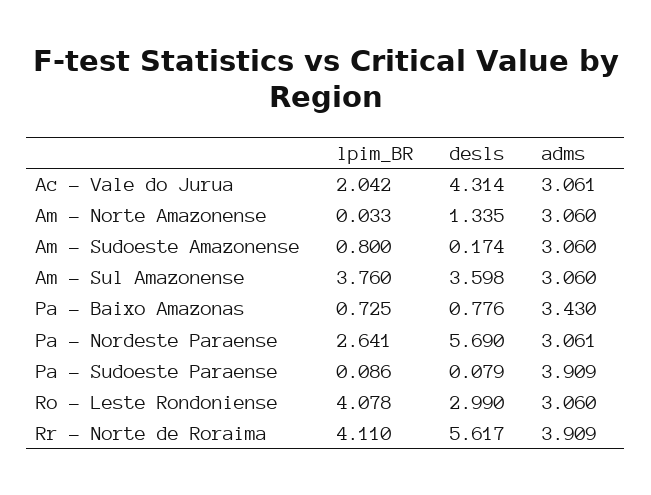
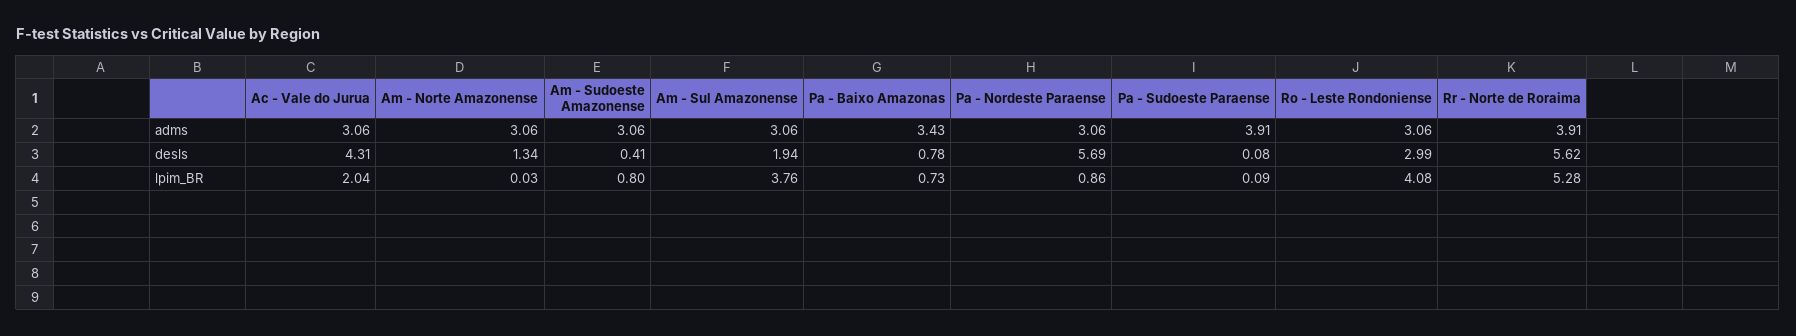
  {
    "lpim_BR": {
      "Ac - Vale do Jurua": 2.042,
      "Am - Norte Amazonense": 0.033,
      "Am - Sudoeste Amazonense": 0.8,
      "Am - Sul Amazonense": 3.76,
      "Pa - Baixo Amazonas": 0.725,
-     "Pa - Nordeste Paraense": 2.641,
+     "Pa - Nordeste Paraense": 0.86,
      "Pa - Sudoeste Paraense": 0.086,
      "Ro - Leste Rondoniense": 4.078,
-     "Rr - Norte de Roraima": 4.11
+     "Rr - Norte de Roraima": 5.28
    },
    "desls": {
      "Ac - Vale do Jurua": 4.314,
      "Am - Norte Amazonense": 1.335,
-     "Am - Sudoeste Amazonense": 0.174,
+     "Am - Sudoeste Amazonense": 0.41,
-     "Am - Sul Amazonense": 3.598,
+     "Am - Sul Amazonense": 1.94,
      "Pa - Baixo Amazonas": 0.776,
      "Pa - Nordeste Paraense": 5.69,
      "Pa - Sudoeste Paraense": 0.079,
      "Ro - Leste Rondoniense": 2.99,
      "Rr - Norte de Roraima": 5.617
    },
    "adms": {
      "Ac - Vale do Jurua": 3.061,
      "Am - Norte Amazonense": 3.06,
      "Am - Sudoeste Amazonense": 3.06,
      "Am - Sul Amazonense": 3.06,
      "Pa - Baixo Amazonas": 3.43,
      "Pa - Nordeste Paraense": 3.061,
      "Pa - Sudoeste Paraense": 3.909,
      "Ro - Leste Rondoniense": 3.06,
      "Rr - Norte de Roraima": 3.909
    }
  }

